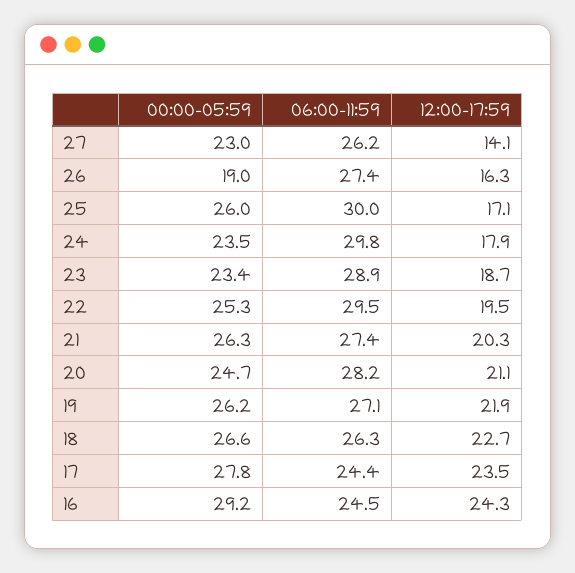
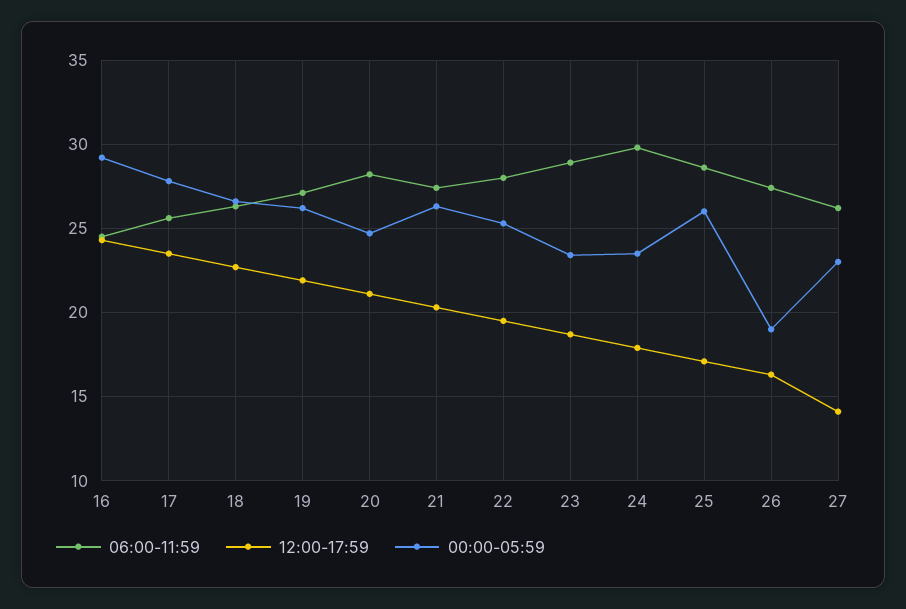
  {
    "00:00-05:59": {
      "27": 23,
      "26": 19,
      "25": 26,
      "24": 23.5,
      "23": 23.4,
      "22": 25.3,
      "21": 26.3,
      "20": 24.7,
      "19": 26.2,
      "18": 26.6,
      "17": 27.8,
      "16": 29.2
    },
    "06:00-11:59": {
      "27": 26.2,
      "26": 27.4,
-     "25": 30,
+     "25": 28.5,
      "24": 29.8,
      "23": 28.9,
-     "22": 29.5,
+     "22": 28,
      "21": 27.4,
      "20": 28.2,
      "19": 27.1,
      "18": 26.3,
-     "17": 24.4,
+     "17": 25.5,
      "16": 24.5
    },
    "12:00-17:59": {
      "27": 14.1,
      "26": 16.3,
      "25": 17.1,
      "24": 17.9,
      "23": 18.7,
      "22": 19.5,
      "21": 20.3,
      "20": 21.1,
      "19": 21.9,
      "18": 22.7,
      "17": 23.5,
      "16": 24.3
    }
  }

